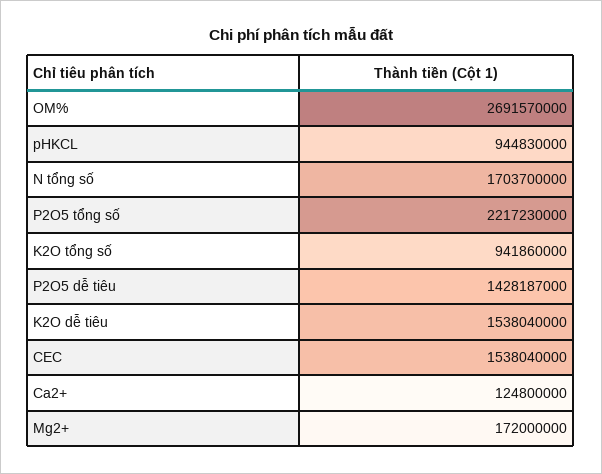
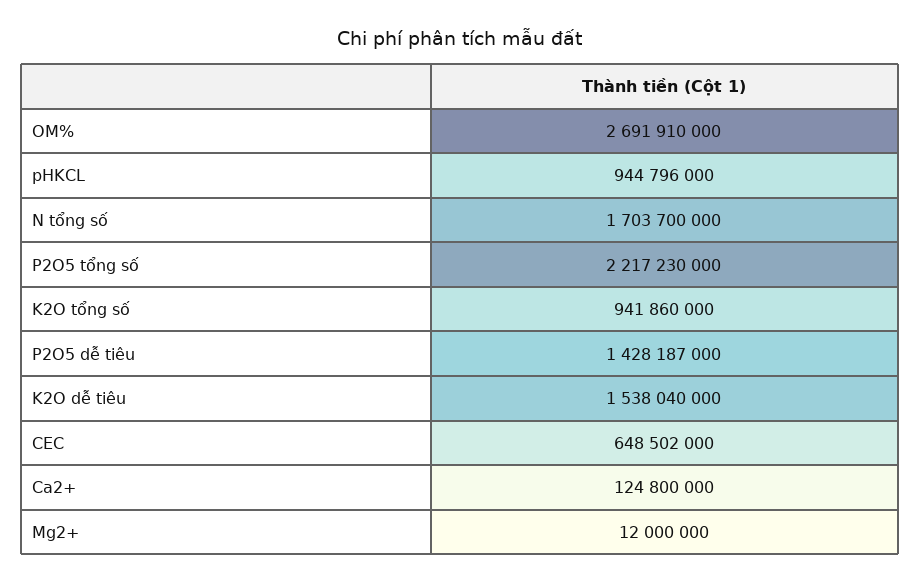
  {
-   "OM%": 2691570000,
+   "OM%": 2691910000,
-   "pHKCL": 944830000,
+   "pHKCL": 944796000,
    "N tổng số": 1703700000,
    "P2O5 tổng số": 2217230000,
    "K2O tổng số": 941860000,
    "P2O5 dễ tiêu": 1428187000,
    "K2O dễ tiêu": 1538040000,
-   "CEC": 1538040000,
+   "CEC": 648502000,
    "Ca2+": 124800000,
-   "Mg2+": 172000000
+   "Mg2+": 12000000
  }

